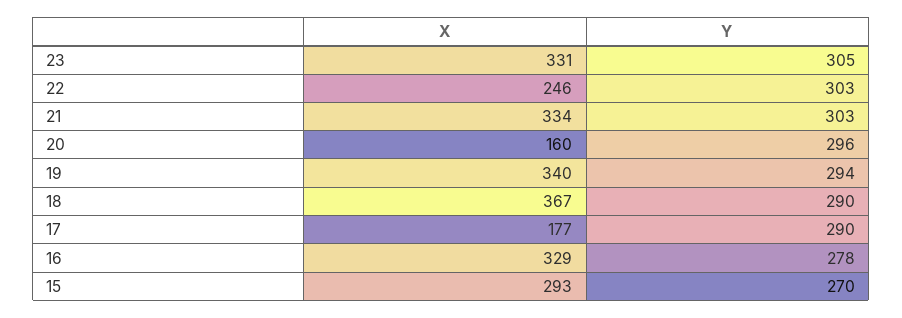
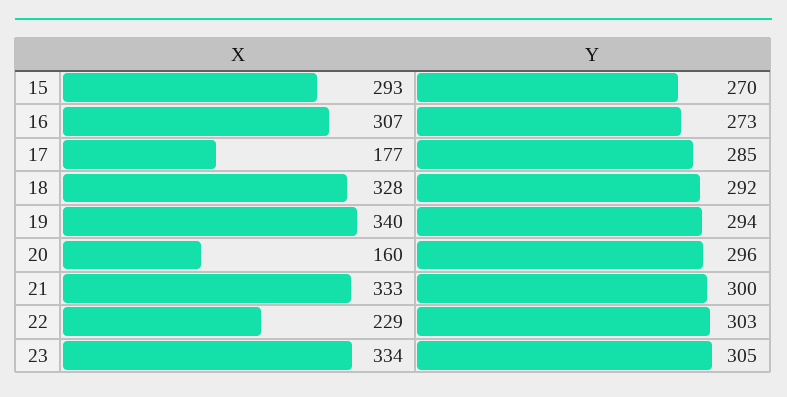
  {
    "X": {
-     "23": 331,
+     "23": 334,
-     "22": 246,
+     "22": 229,
-     "21": 334,
+     "21": 333,
      "20": 160,
      "19": 340,
-     "18": 367,
+     "18": 328,
      "17": 177,
-     "16": 329,
+     "16": 307,
      "15": 293
    },
    "Y": {
      "23": 305,
      "22": 303,
-     "21": 303,
+     "21": 300,
      "20": 296,
      "19": 294,
-     "18": 290,
+     "18": 292,
-     "17": 290,
+     "17": 285,
-     "16": 278,
+     "16": 273,
      "15": 270
    }
  }

